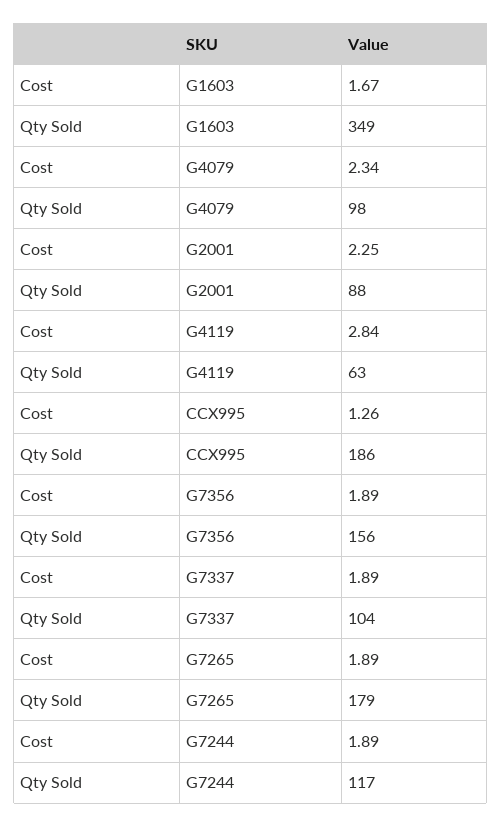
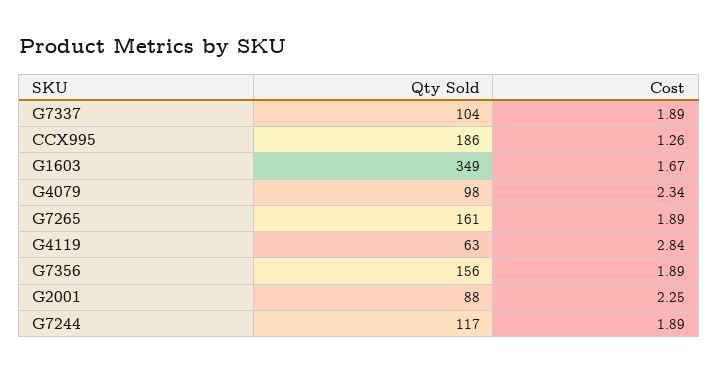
  {
    "Cost": {
      "G1603": 1.67,
      "G4079": 2.34,
      "G2001": 2.25,
      "G4119": 2.84,
      "CCX995": 1.26,
      "G7356": 1.89,
      "G7337": 1.89,
      "G7265": 1.89,
      "G7244": 1.89
    },
    "Qty Sold": {
      "G1603": 349,
      "G4079": 98,
      "G2001": 88,
      "G4119": 63,
      "CCX995": 186,
      "G7356": 156,
      "G7337": 104,
-     "G7265": 179,
+     "G7265": 161,
      "G7244": 117
    }
  }

